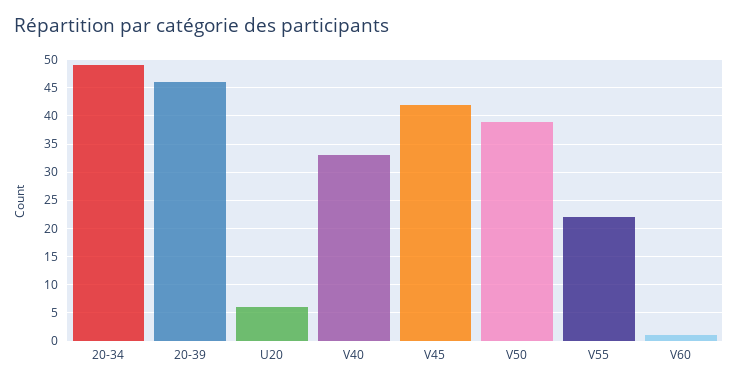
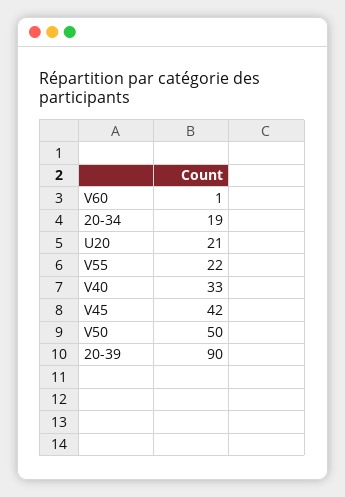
  {
-   "20-34": 50,
+   "20-34": 19,
-   "20-39": 45,
+   "20-39": 90,
-   "U20": 5,
+   "U20": 21,
    "V40": 33,
    "V45": 42,
-   "V50": 40,
+   "V50": 50,
    "V55": 22,
    "V60": 1
  }

